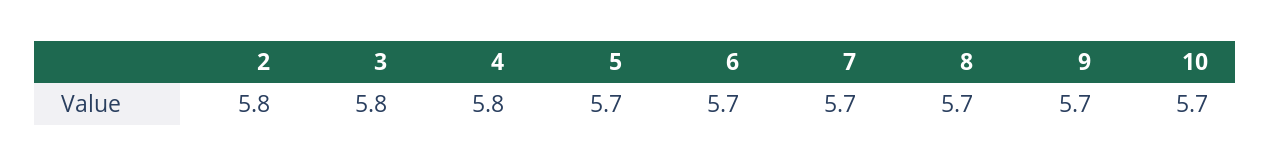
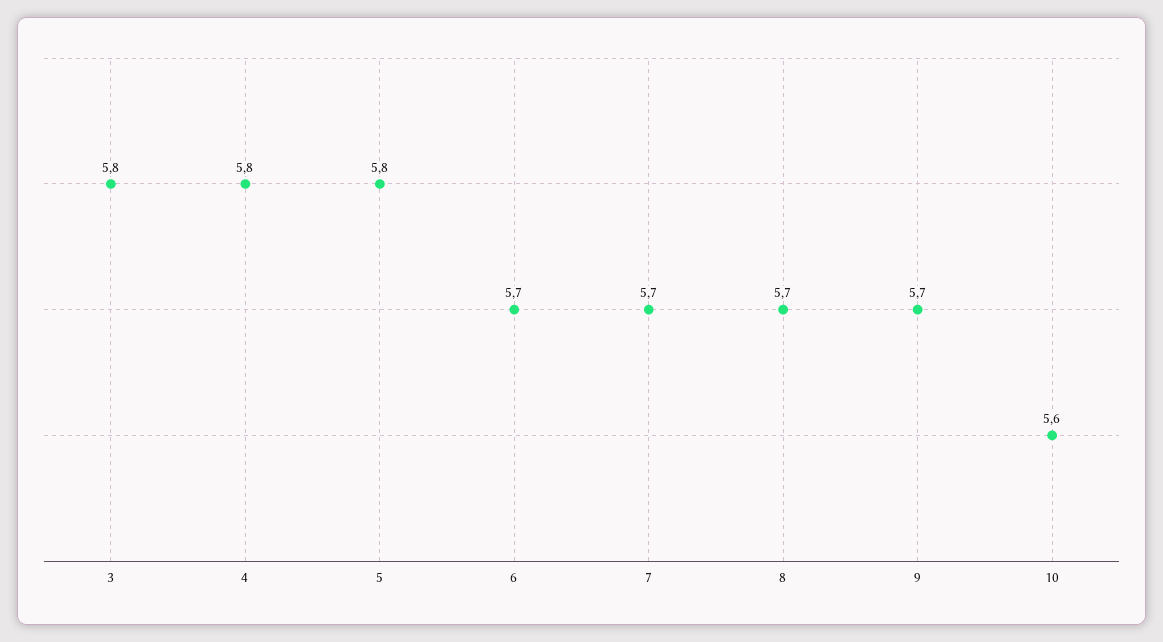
  {
-   "2": 5.8,
    "3": 5.8,
    "4": 5.8,
-   "5": 5.7,
+   "5": 5.8,
    "6": 5.7,
    "7": 5.7,
    "8": 5.7,
    "9": 5.7,
-   "10": 5.7
+   "10": 5.6
  }

